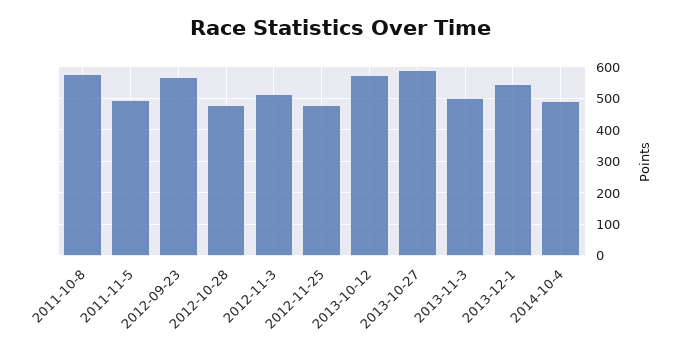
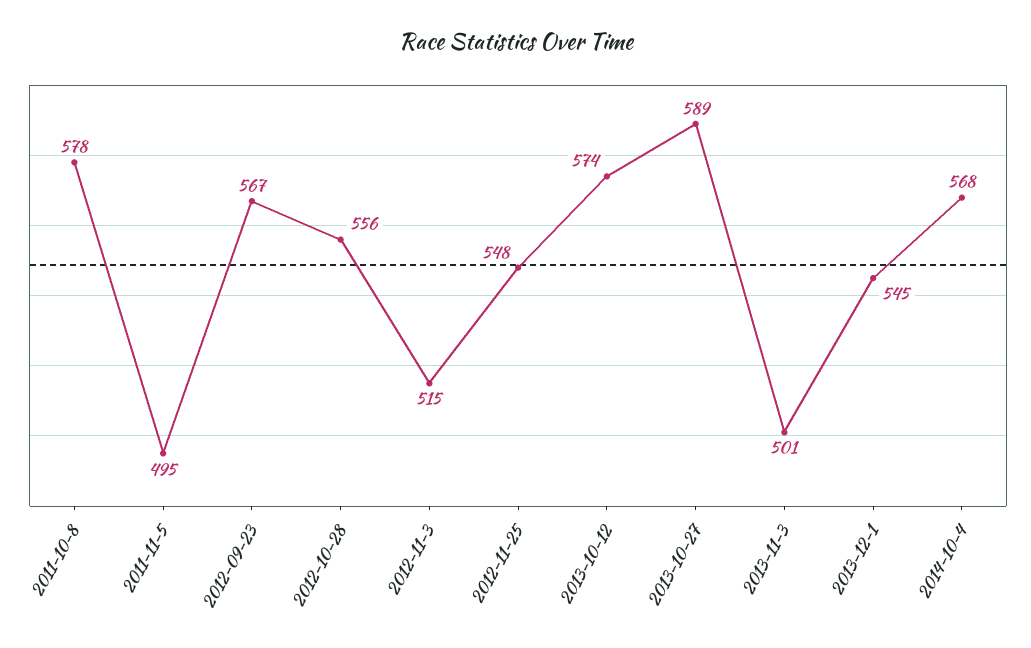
  {
    "2011-10-8": 578,
    "2011-11-5": 495,
    "2012-09-23": 567,
-   "2012-10-28": 480,
+   "2012-10-28": 556,
    "2012-11-3": 515,
-   "2012-11-25": 480,
+   "2012-11-25": 548,
    "2013-10-12": 574,
    "2013-10-27": 589,
    "2013-11-3": 501,
    "2013-12-1": 545,
-   "2014-10-4": 500
+   "2014-10-4": 568
  }

